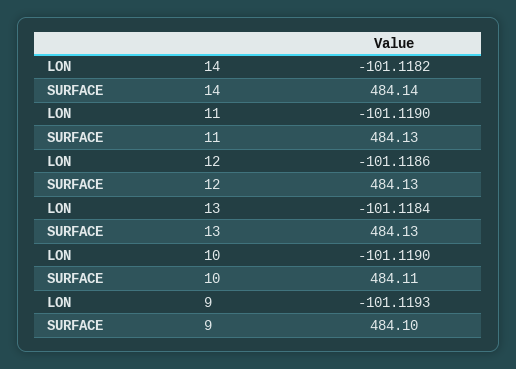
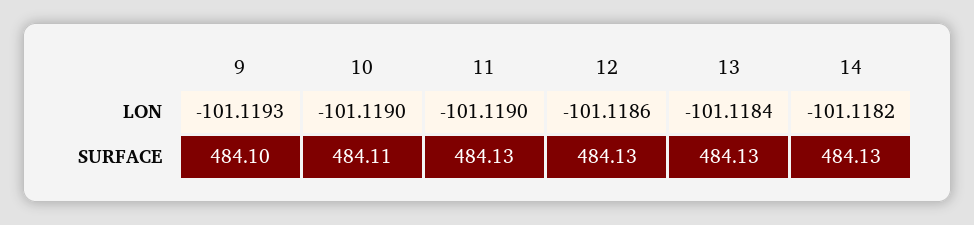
  {
    "LON": {
      "14": -101.1182,
      "11": -101.119,
      "12": -101.1186,
      "13": -101.1184,
      "10": -101.119,
      "9": -101.1193
    },
    "SURFACE": {
-     "14": 484.14,
+     "14": 484.13,
      "11": 484.13,
      "12": 484.13,
      "13": 484.13,
      "10": 484.11,
      "9": 484.1
    }
  }

